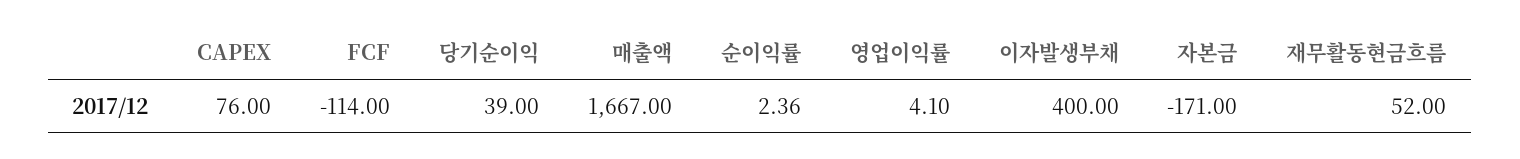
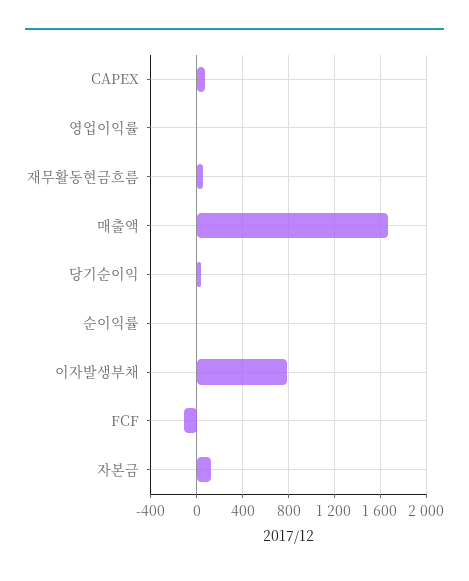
  {
    "CAPEX": 76,
    "FCF": -114,
    "당기순이익": 39,
    "매출액": 1667,
    "순이익률": 2.36,
    "영업이익률": 4.1,
-   "이자발생부채": 400,
+   "이자발생부채": 800,
-   "자본금": -171,
+   "자본금": 100,
    "재무활동현금흐름": 52
  }

